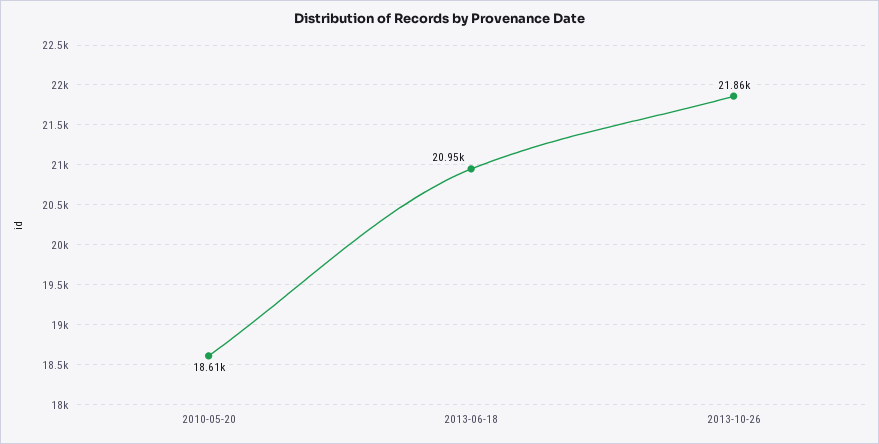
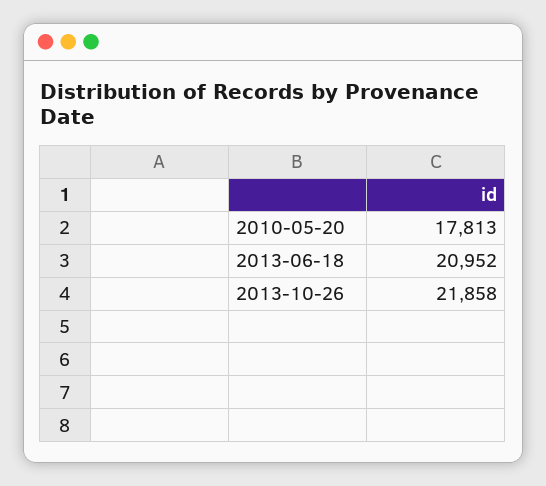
  {
-   "2010-05-20": 18610,
+   "2010-05-20": 17813,
    "2013-06-18": 20952,
    "2013-10-26": 21858
  }

